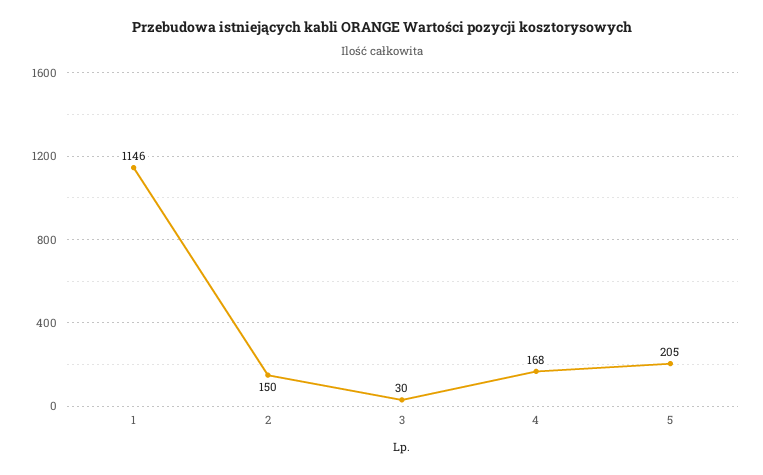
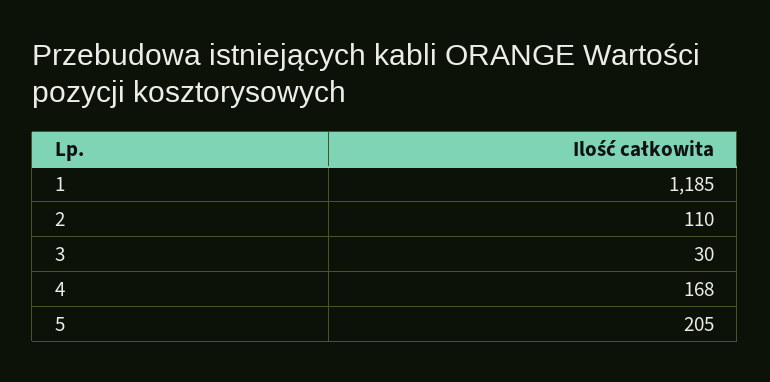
  {
-   "1": 1146,
+   "1": 1185,
-   "2": 150,
+   "2": 110,
    "3": 30,
    "4": 168,
    "5": 205
  }

